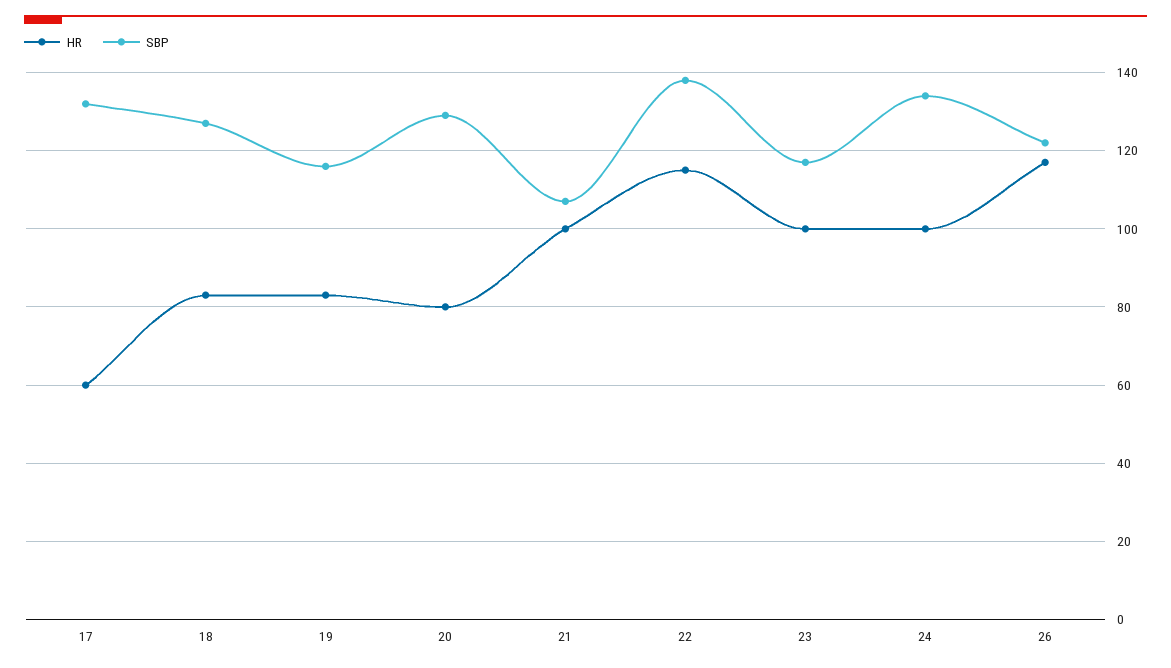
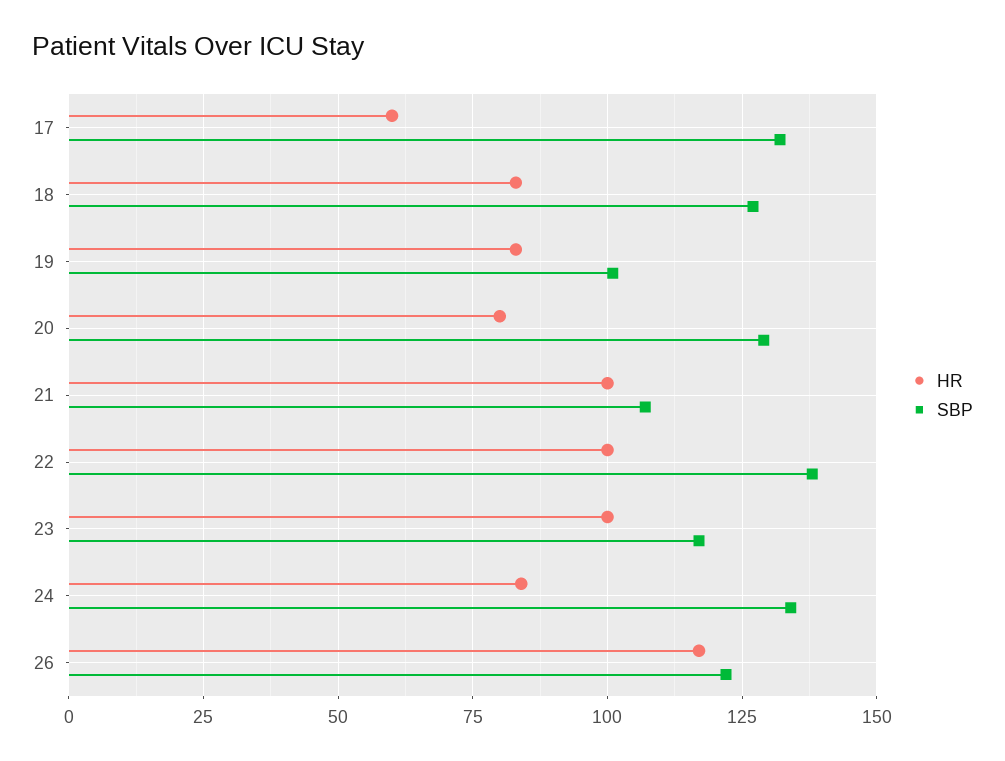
  {
    "HR": {
      "17": 60,
      "18": 85,
      "19": 85,
      "20": 80,
      "21": 100,
-     "22": 115,
+     "22": 100,
      "23": 100,
-     "24": 100,
+     "24": 85,
      "26": 115
    },
    "SBP": {
      "17": 130,
      "18": 125,
-     "19": 115,
+     "19": 100,
      "20": 130,
      "21": 105,
      "22": 140,
      "23": 115,
      "24": 135,
      "26": 120
    }
  }

